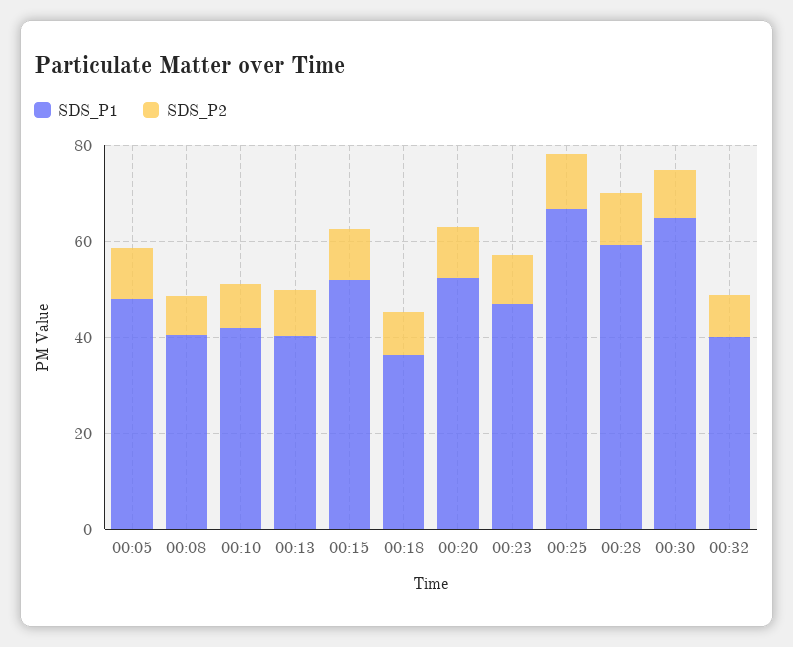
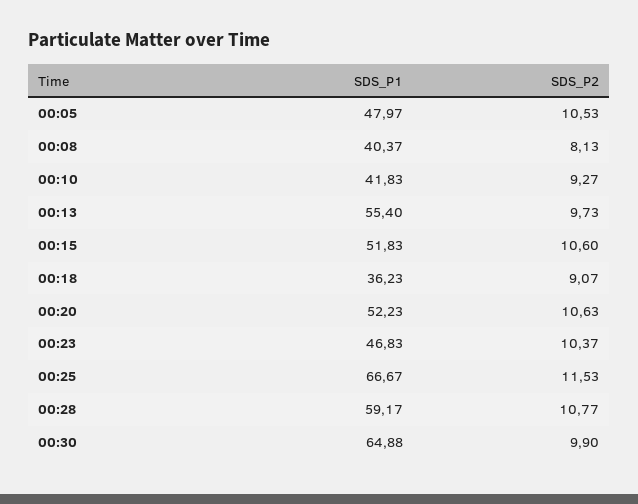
  {
    "SDS_P1": {
      "00:05": 47.97,
      "00:08": 40.37,
      "00:10": 41.83,
-     "00:13": 40,
+     "00:13": 55.4,
      "00:15": 51.83,
      "00:18": 36.23,
      "00:20": 52.23,
      "00:23": 46.83,
      "00:25": 66.67,
      "00:28": 59.17,
-     "00:30": 64.88,
+     "00:30": 64.88
-     "00:32": 40
    },
    "SDS_P2": {
      "00:05": 10.53,
      "00:08": 8.13,
      "00:10": 9.27,
      "00:13": 9.73,
      "00:15": 10.6,
      "00:18": 9.07,
      "00:20": 10.63,
      "00:23": 10.37,
      "00:25": 11.53,
      "00:28": 10.77,
-     "00:30": 9.9,
+     "00:30": 9.9
-     "00:32": 10
    }
  }

